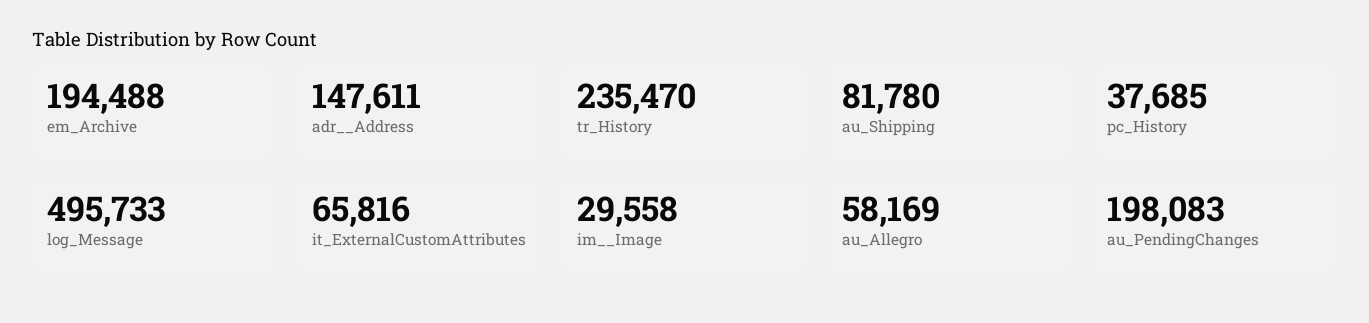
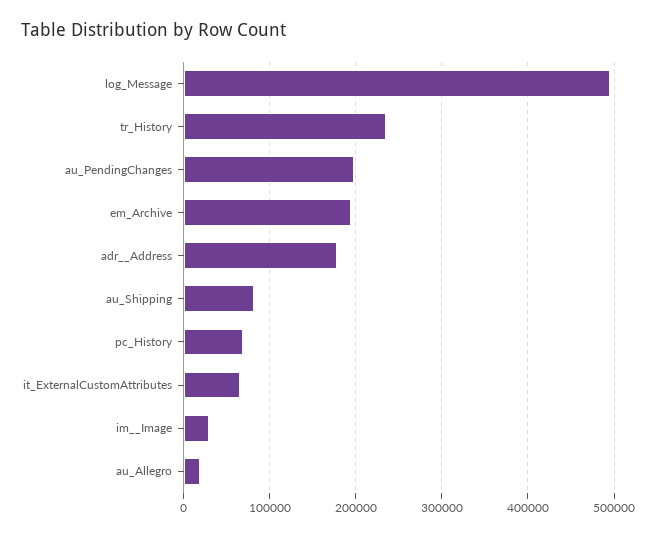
  {
    "em_Archive": 194488,
-   "adr__Address": 147611,
+   "adr__Address": 180000,
    "tr_History": 235470,
    "au_Shipping": 81780,
-   "pc_History": 37685,
+   "pc_History": 70000,
    "log_Message": 495733,
    "it_ExternalCustomAttributes": 65816,
    "im__Image": 29558,
-   "au_Allegro": 58169,
+   "au_Allegro": 20000,
    "au_PendingChanges": 198083
  }

